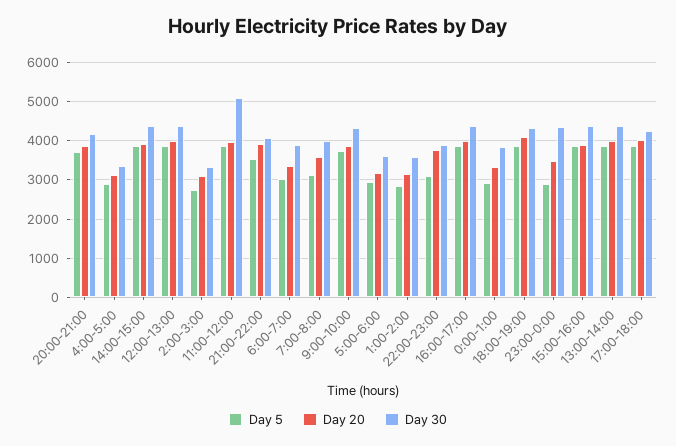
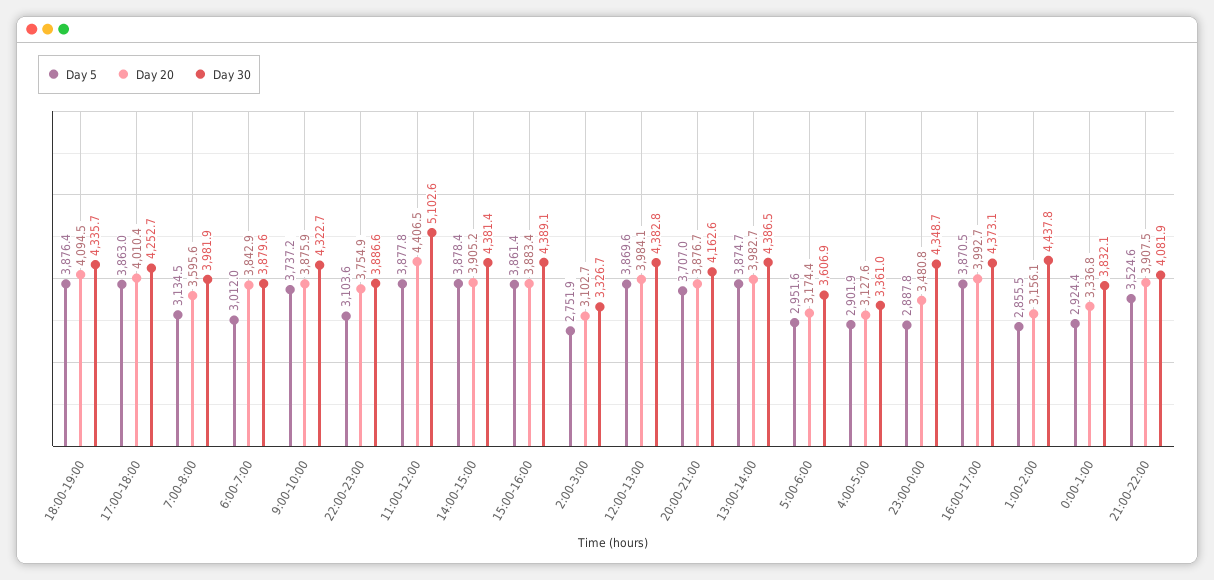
  {
    "Day 5": {
      "20:00-21:00": 3707,
      "4:00-5:00": 2901.9,
      "14:00-15:00": 3878.4,
      "12:00-13:00": 3869.6,
      "2:00-3:00": 2751.9,
      "11:00-12:00": 3877.8,
      "21:00-22:00": 3524.6,
      "6:00-7:00": 3012,
      "7:00-8:00": 3134.5,
      "9:00-10:00": 3737.2,
      "5:00-6:00": 2951.6,
      "1:00-2:00": 2855.5,
      "22:00-23:00": 3103.6,
      "16:00-17:00": 3870.5,
      "0:00-1:00": 2924.4,
      "18:00-19:00": 3876.4,
      "23:00-0:00": 2887.8,
      "15:00-16:00": 3861.4,
      "13:00-14:00": 3874.7,
      "17:00-18:00": 3863
    },
    "Day 20": {
      "20:00-21:00": 3876.7,
      "4:00-5:00": 3127.6,
      "14:00-15:00": 3905.2,
      "12:00-13:00": 3984.1,
      "2:00-3:00": 3102.7,
-     "11:00-12:00": 4000,
+     "11:00-12:00": 4406.5,
      "21:00-22:00": 3907.5,
-     "6:00-7:00": 3400,
+     "6:00-7:00": 3842.9,
      "7:00-8:00": 3595.6,
      "9:00-10:00": 3875.9,
      "5:00-6:00": 3174.4,
      "1:00-2:00": 3156.1,
      "22:00-23:00": 3754.9,
      "16:00-17:00": 3992.7,
      "0:00-1:00": 3336.8,
      "18:00-19:00": 4094.5,
      "23:00-0:00": 3480.8,
      "15:00-16:00": 3883.4,
      "13:00-14:00": 3982.7,
      "17:00-18:00": 4010.4
    },
    "Day 30": {
      "20:00-21:00": 4162.6,
      "4:00-5:00": 3361,
      "14:00-15:00": 4381.4,
      "12:00-13:00": 4382.8,
      "2:00-3:00": 3326.7,
      "11:00-12:00": 5102.6,
      "21:00-22:00": 4081.9,
      "6:00-7:00": 3879.6,
      "7:00-8:00": 3981.9,
      "9:00-10:00": 4322.7,
      "5:00-6:00": 3606.9,
-     "1:00-2:00": 3600,
+     "1:00-2:00": 4437.8,
      "22:00-23:00": 3886.6,
      "16:00-17:00": 4373.1,
      "0:00-1:00": 3832.1,
      "18:00-19:00": 4335.7,
      "23:00-0:00": 4348.7,
      "15:00-16:00": 4389.1,
      "13:00-14:00": 4386.5,
      "17:00-18:00": 4252.7
    }
  }

